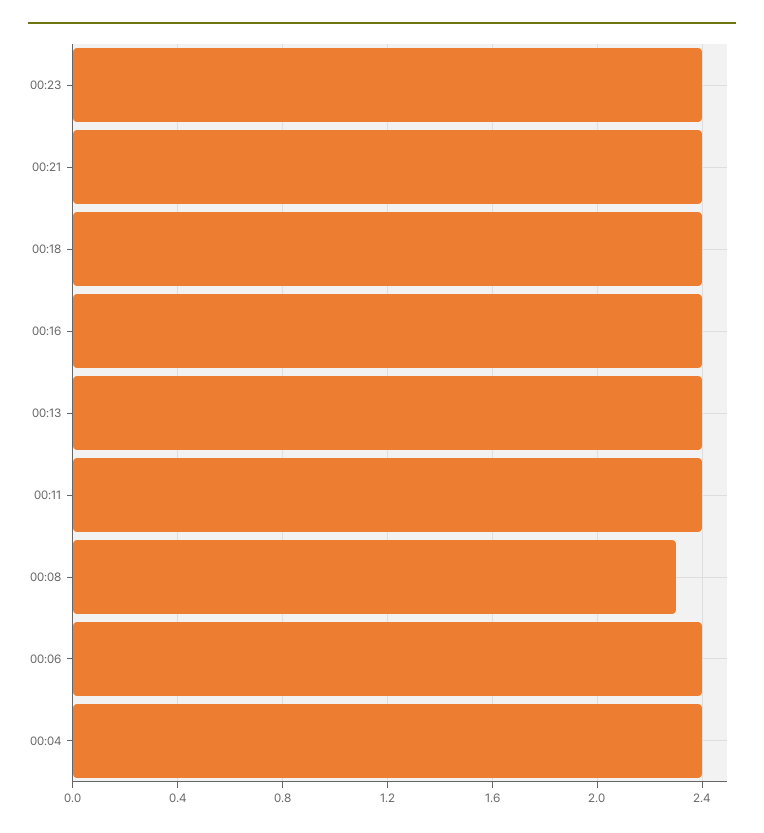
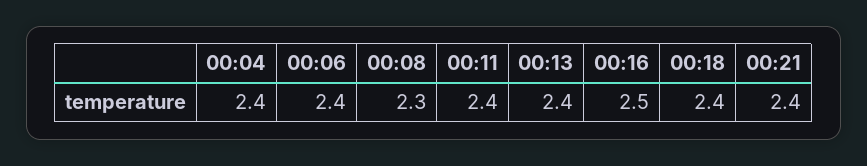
  {
-   "00:23": 2.4,
    "00:21": 2.4,
    "00:18": 2.4,
-   "00:16": 2.4,
+   "00:16": 2.5,
    "00:13": 2.4,
    "00:11": 2.4,
    "00:08": 2.3,
    "00:06": 2.4,
    "00:04": 2.4
  }

